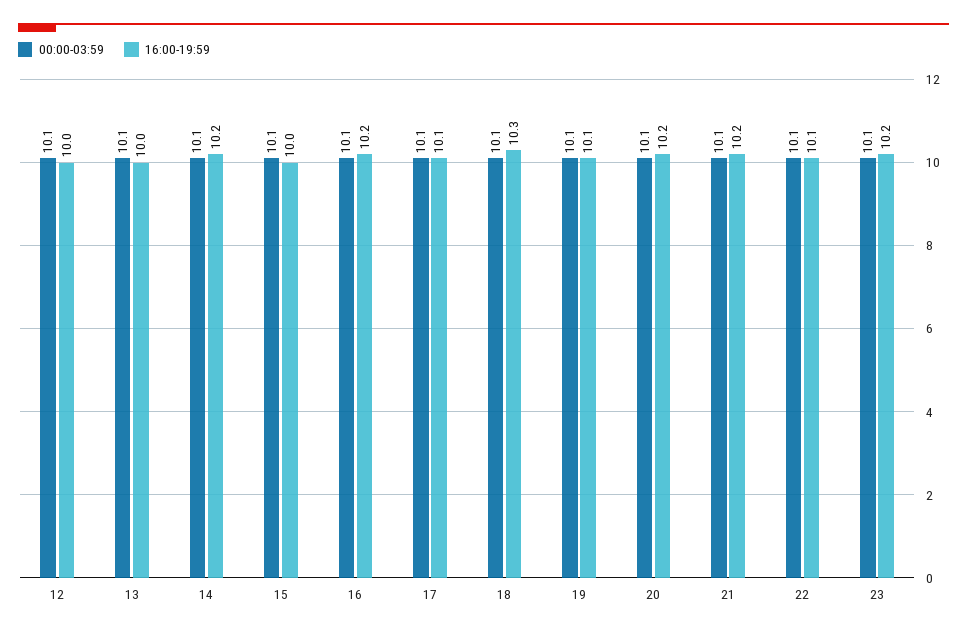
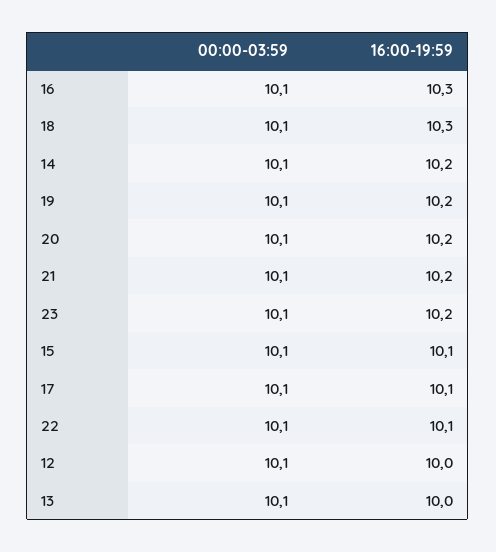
  {
    "00:00-03:59": {
      "12": 10.1,
      "13": 10.1,
      "14": 10.1,
      "15": 10.1,
      "16": 10.1,
      "17": 10.1,
      "18": 10.1,
      "19": 10.1,
      "20": 10.1,
      "21": 10.1,
      "22": 10.1,
      "23": 10.1
    },
    "16:00-19:59": {
      "12": 10,
      "13": 10,
      "14": 10.2,
-     "15": 10,
+     "15": 10.1,
-     "16": 10.2,
+     "16": 10.3,
      "17": 10.1,
      "18": 10.3,
-     "19": 10.1,
+     "19": 10.2,
      "20": 10.2,
      "21": 10.2,
      "22": 10.1,
      "23": 10.2
    }
  }

